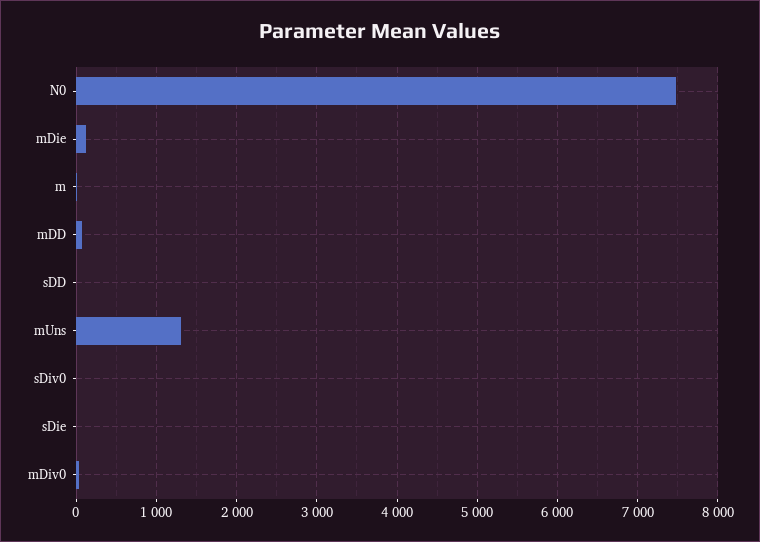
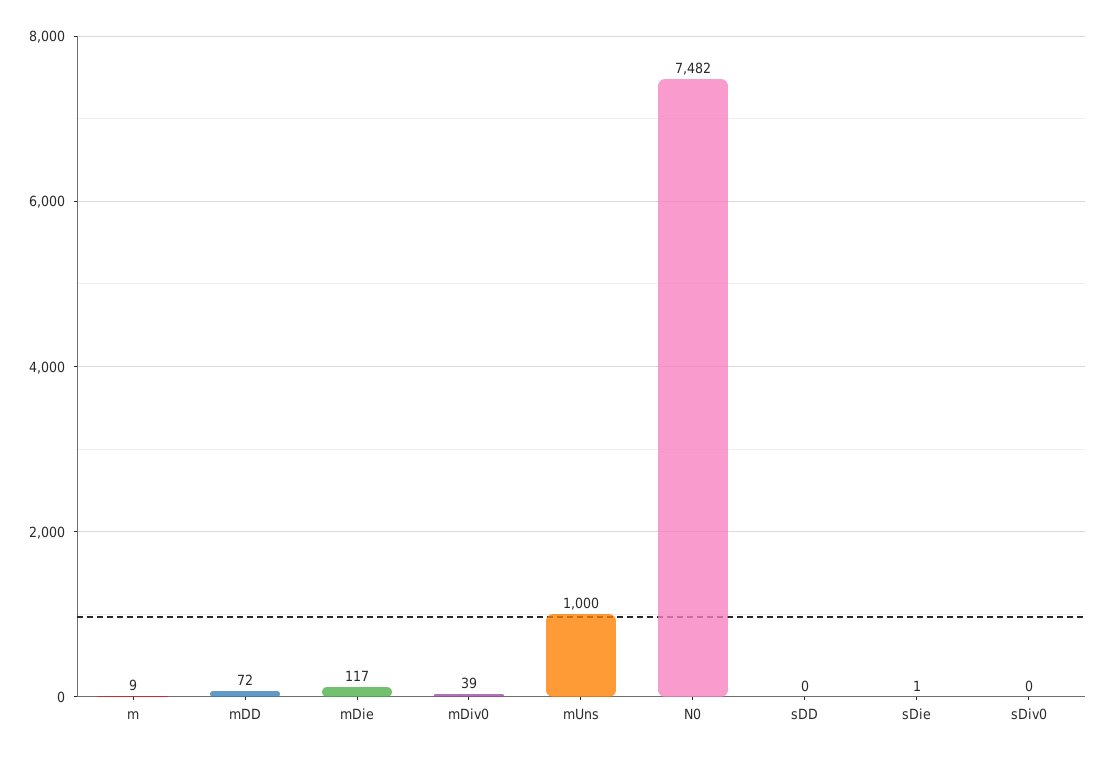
  {
    "N0": 7482,
    "mDie": 117,
    "m": 9,
    "mDD": 72,
    "sDD": 0,
-   "mUns": 1300,
+   "mUns": 1000,
    "sDiv0": 0,
    "sDie": 1,
    "mDiv0": 39
  }

